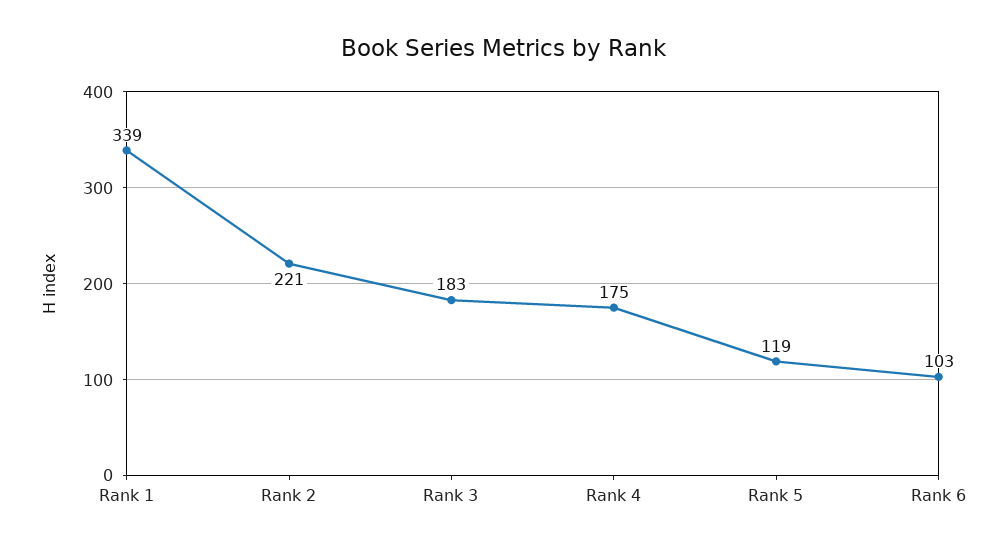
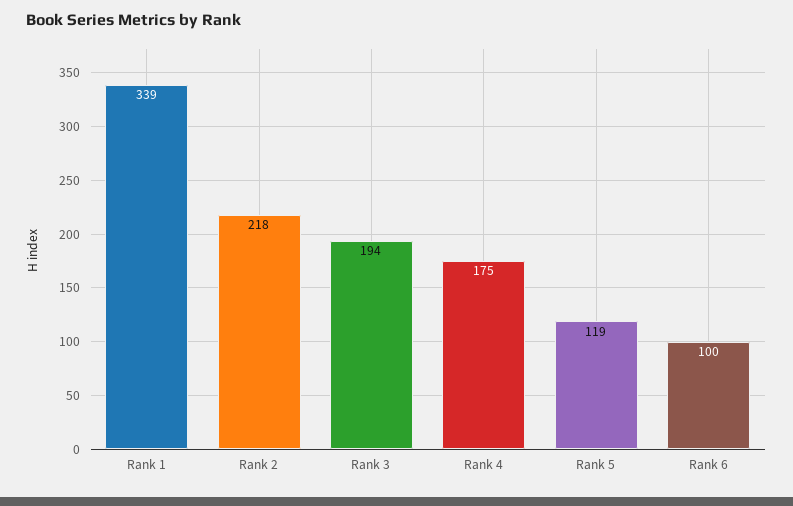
  {
    "Rank 1": 339,
-   "Rank 2": 221,
+   "Rank 2": 218,
-   "Rank 3": 183,
+   "Rank 3": 194,
    "Rank 4": 175,
    "Rank 5": 119,
-   "Rank 6": 103
+   "Rank 6": 100
  }

